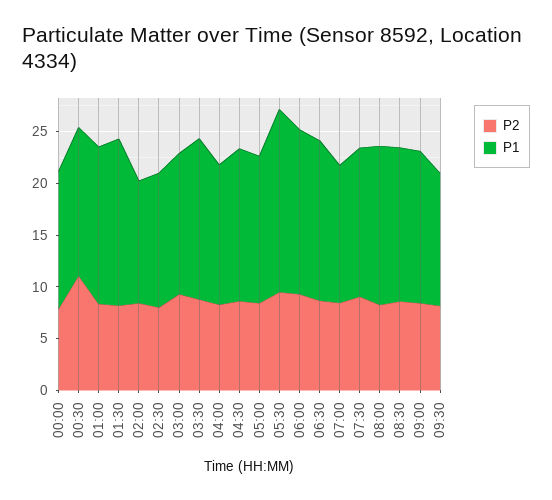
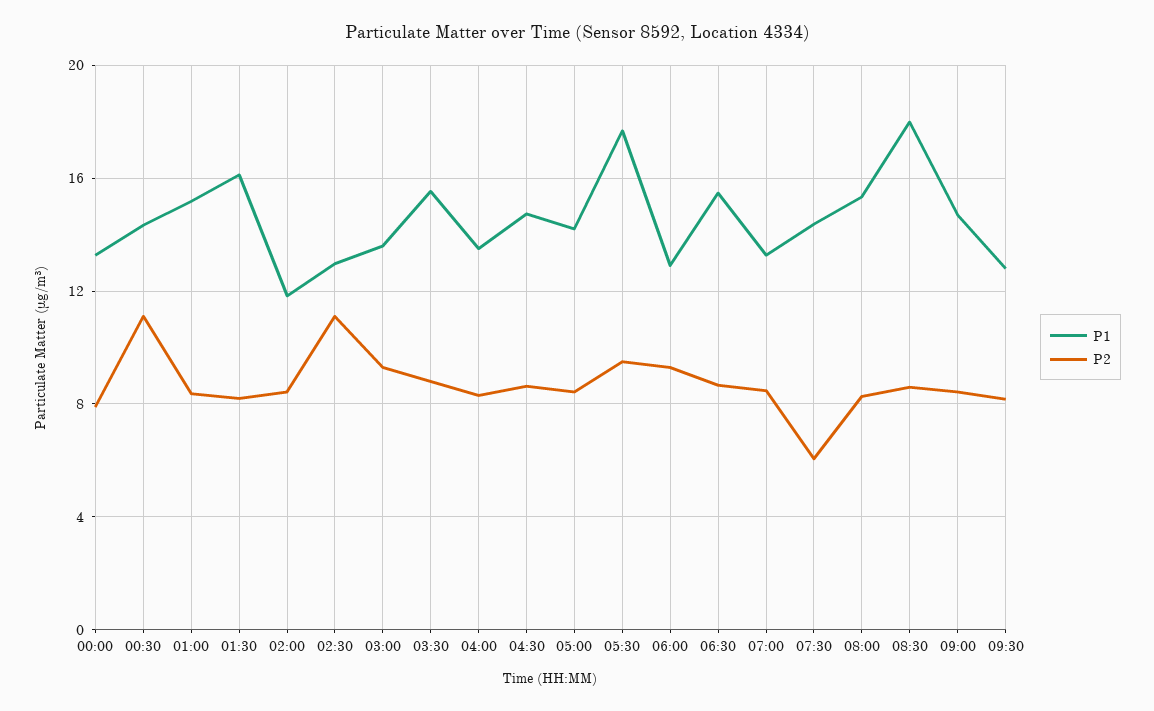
  {
    "P2": {
      "00:00": 8,
      "00:30": 11,
      "01:00": 8.5,
      "01:30": 8,
      "02:00": 8.5,
-     "02:30": 8,
+     "02:30": 11,
      "03:00": 9.5,
      "03:30": 9,
      "04:00": 8.5,
      "04:30": 8.5,
      "05:00": 8.5,
      "05:30": 9.5,
      "06:00": 9.5,
      "06:30": 8.5,
      "07:00": 8.5,
-     "07:30": 9,
+     "07:30": 6,
      "08:00": 8.5,
      "08:30": 8.5,
      "09:00": 8.5,
      "09:30": 8
    },
    "P1": {
      "00:00": 13.5,
      "00:30": 14.5,
      "01:00": 15,
      "01:30": 16,
      "02:00": 12,
      "02:30": 13,
      "03:00": 13.5,
      "03:30": 15.5,
      "04:00": 13.5,
      "04:30": 14.5,
      "05:00": 14,
      "05:30": 17.5,
-     "06:00": 16,
+     "06:00": 13,
      "06:30": 15.5,
      "07:00": 13.5,
      "07:30": 14.5,
      "08:00": 15.5,
-     "08:30": 15,
+     "08:30": 18,
      "09:00": 14.5,
      "09:30": 13
    }
  }

